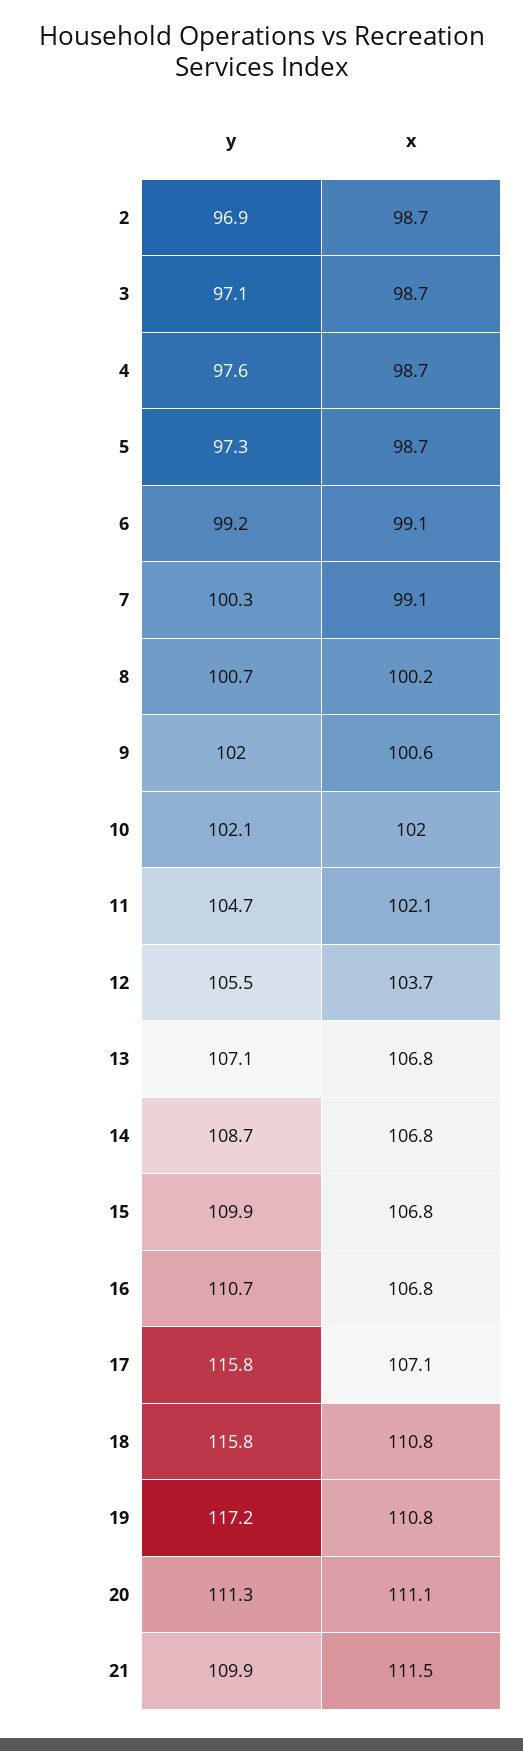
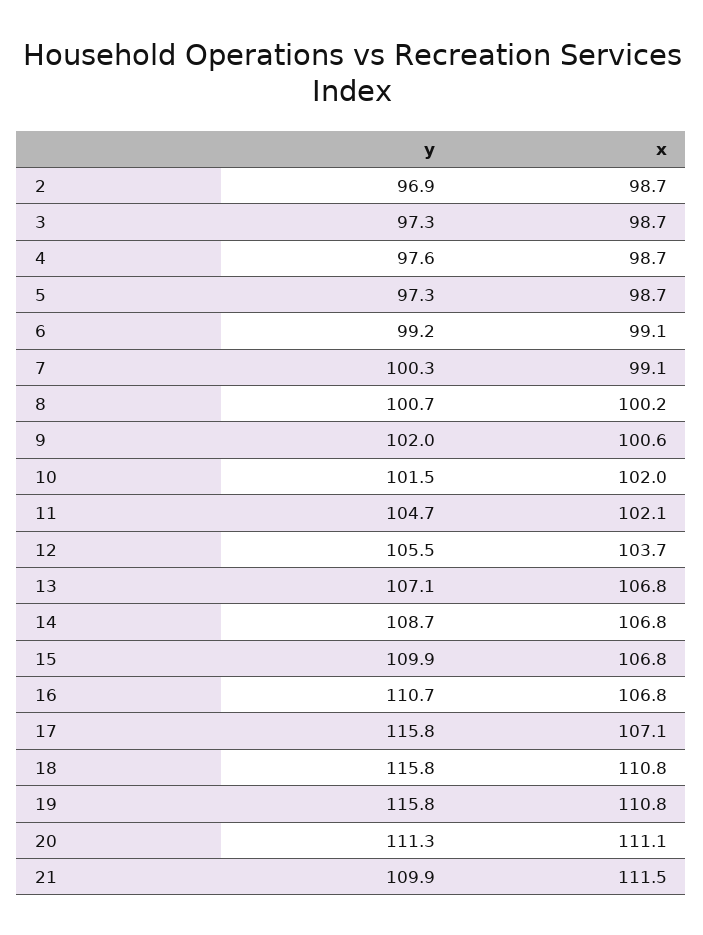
  {
    "y": {
      "2": 96.9,
-     "3": 97.1,
+     "3": 97.3,
      "4": 97.6,
      "5": 97.3,
      "6": 99.2,
      "7": 100.3,
      "8": 100.7,
      "9": 102,
-     "10": 102.1,
+     "10": 101.5,
      "11": 104.7,
      "12": 105.5,
      "13": 107.1,
      "14": 108.7,
      "15": 109.9,
      "16": 110.7,
      "17": 115.8,
      "18": 115.8,
-     "19": 117.2,
+     "19": 115.8,
      "20": 111.3,
      "21": 109.9
    },
    "x": {
      "2": 98.7,
      "3": 98.7,
      "4": 98.7,
      "5": 98.7,
      "6": 99.1,
      "7": 99.1,
      "8": 100.2,
      "9": 100.6,
      "10": 102,
      "11": 102.1,
      "12": 103.7,
      "13": 106.8,
      "14": 106.8,
      "15": 106.8,
      "16": 106.8,
      "17": 107.1,
      "18": 110.8,
      "19": 110.8,
      "20": 111.1,
      "21": 111.5
    }
  }

